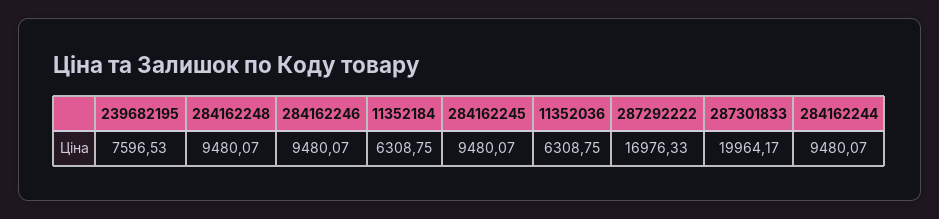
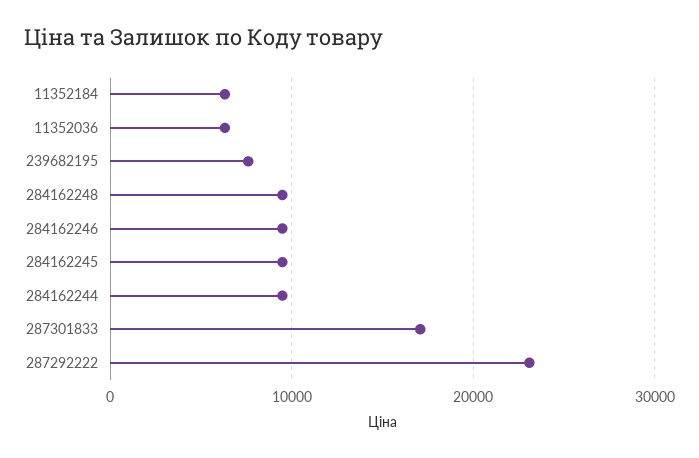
  {
    "239682195": 7596.53,
    "284162248": 9480.07,
    "284162246": 9480.07,
    "11352184": 6308.75,
    "284162245": 9480.07,
    "11352036": 6308.75,
-   "287292222": 16976.33,
+   "287292222": 23000,
-   "287301833": 19964.17,
+   "287301833": 17000,
    "284162244": 9480.07
  }

